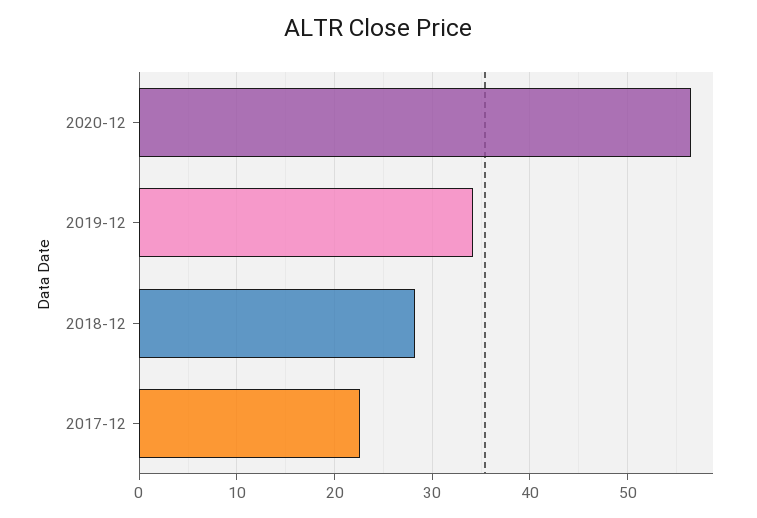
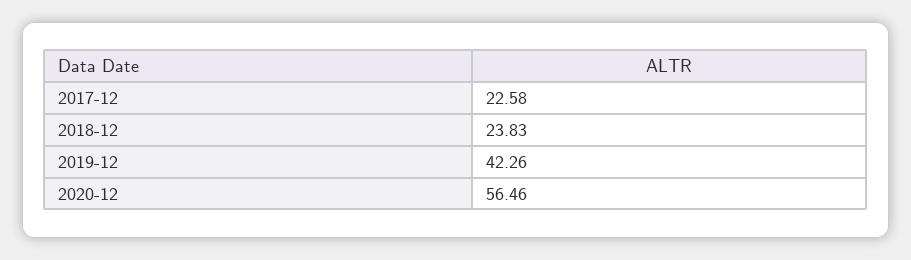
  {
    "2020-12": 56.46,
-   "2019-12": 34,
+   "2019-12": 42.26,
-   "2018-12": 28,
+   "2018-12": 23.83,
    "2017-12": 22.58
  }

